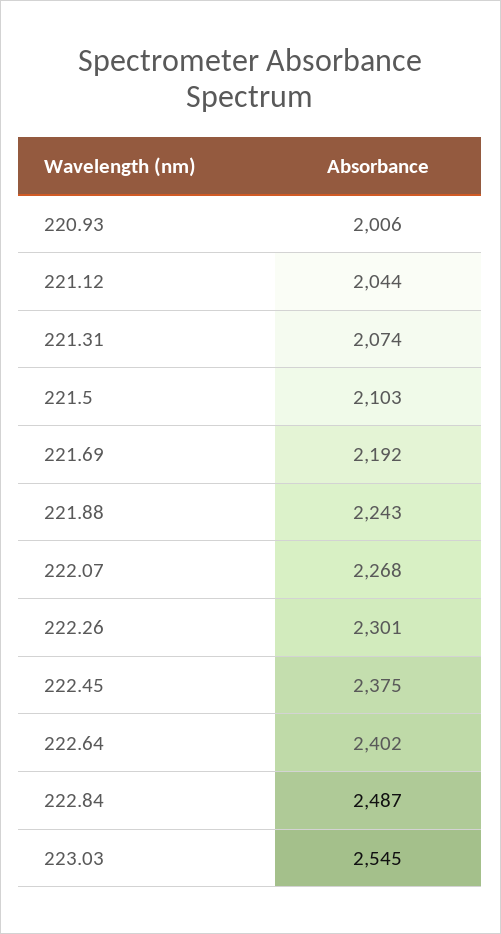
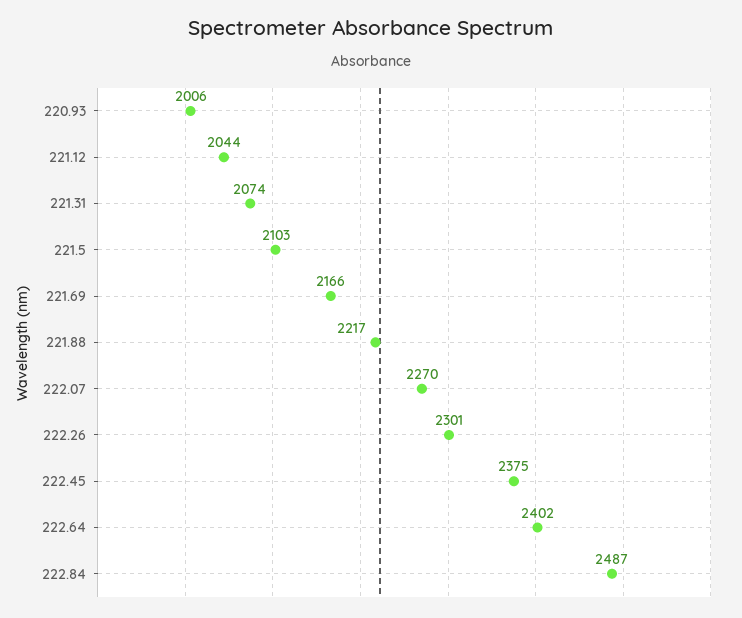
  {
    "220.93": 2006,
    "221.12": 2044,
    "221.31": 2074,
    "221.5": 2103,
-   "221.69": 2192,
+   "221.69": 2166,
-   "221.88": 2243,
+   "221.88": 2217,
-   "222.07": 2268,
+   "222.07": 2270,
    "222.26": 2301,
    "222.45": 2375,
    "222.64": 2402,
-   "222.84": 2487,
+   "222.84": 2487
-   "223.03": 2545
  }

